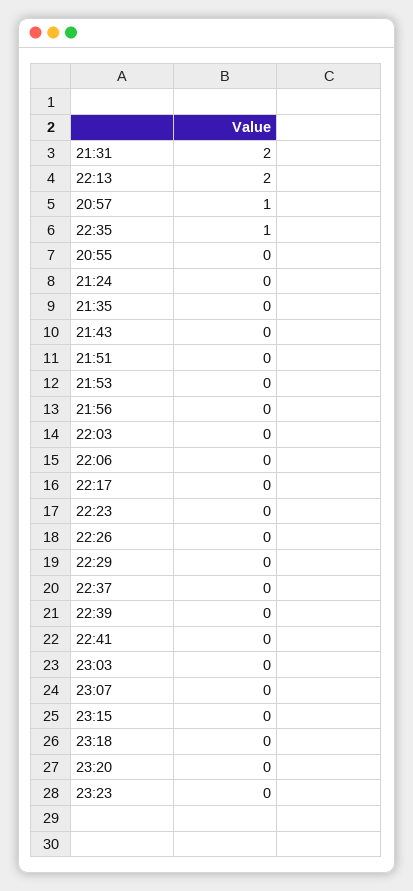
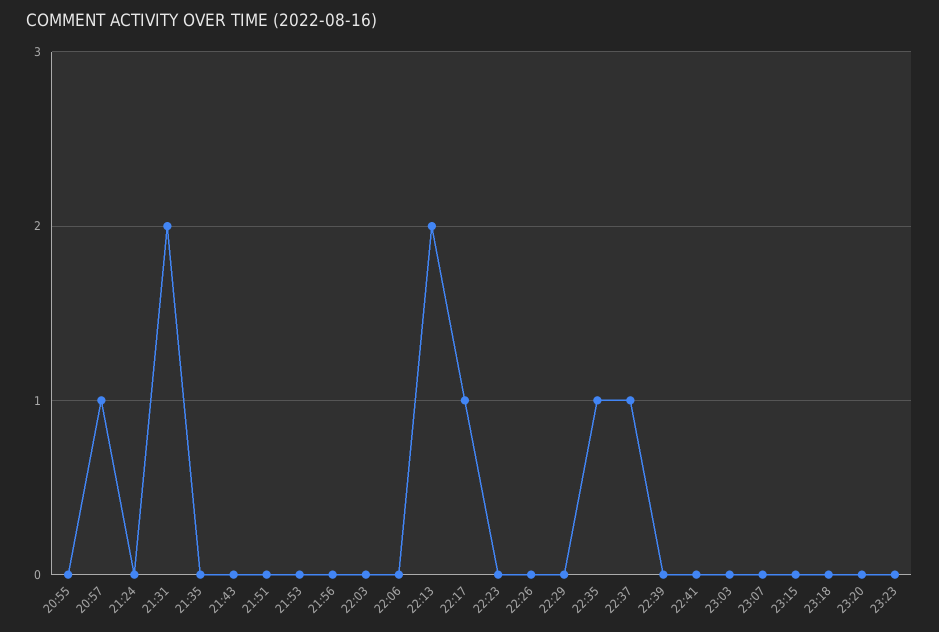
  {
    "21:31": 2,
    "22:13": 2,
    "20:57": 1,
    "22:35": 1,
    "20:55": 0,
    "21:24": 0,
    "21:35": 0,
    "21:43": 0,
    "21:51": 0,
    "21:53": 0,
    "21:56": 0,
    "22:03": 0,
    "22:06": 0,
-   "22:17": 0,
+   "22:17": 1,
    "22:23": 0,
    "22:26": 0,
    "22:29": 0,
-   "22:37": 0,
+   "22:37": 1,
    "22:39": 0,
    "22:41": 0,
    "23:03": 0,
    "23:07": 0,
    "23:15": 0,
    "23:18": 0,
    "23:20": 0,
    "23:23": 0
  }

